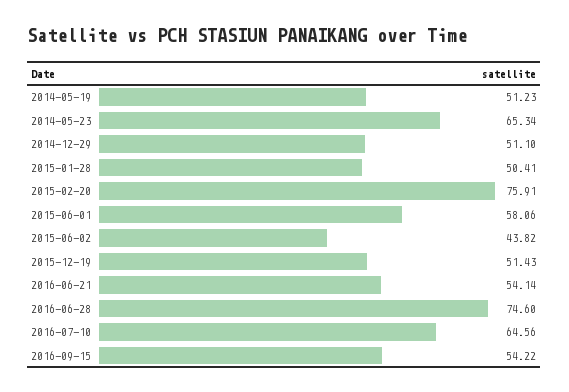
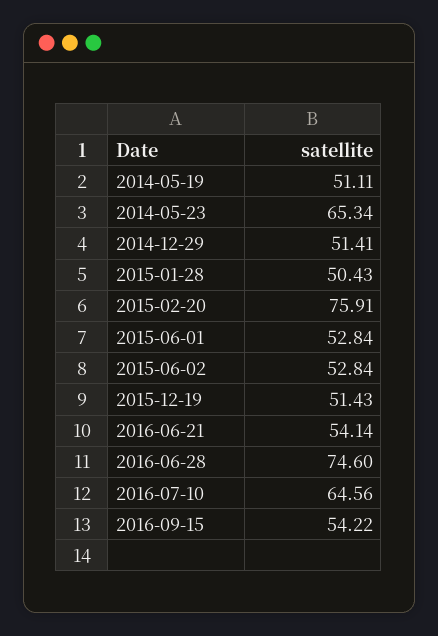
  {
-   "2014-05-19": 51.23,
+   "2014-05-19": 51.11,
    "2014-05-23": 65.34,
-   "2014-12-29": 51.1,
+   "2014-12-29": 51.41,
-   "2015-01-28": 50.41,
+   "2015-01-28": 50.43,
    "2015-02-20": 75.91,
-   "2015-06-01": 58.06,
+   "2015-06-01": 52.84,
-   "2015-06-02": 43.82,
+   "2015-06-02": 52.84,
    "2015-12-19": 51.43,
    "2016-06-21": 54.14,
    "2016-06-28": 74.6,
    "2016-07-10": 64.56,
    "2016-09-15": 54.22
  }

